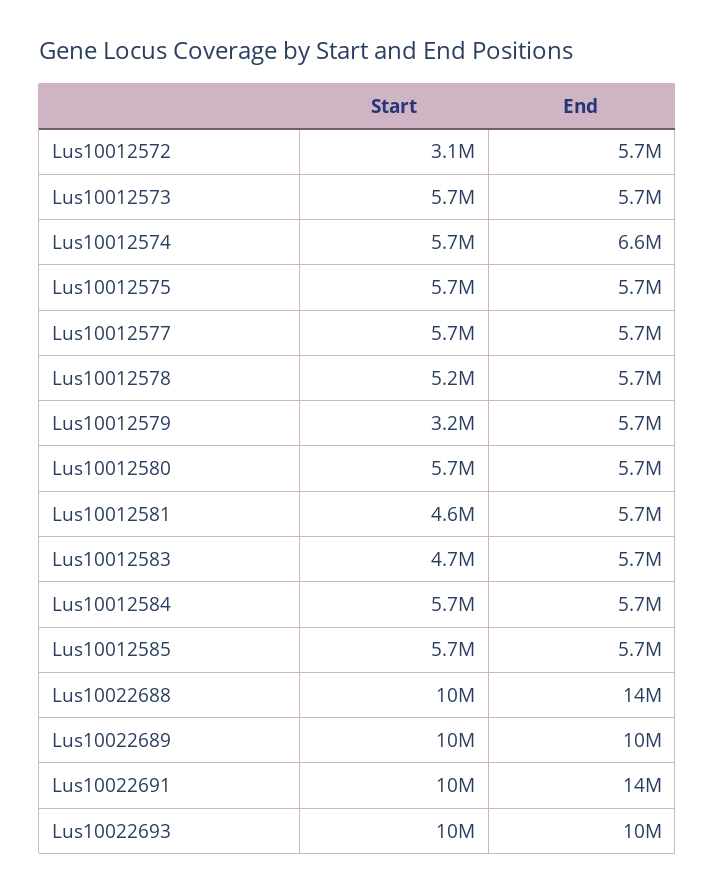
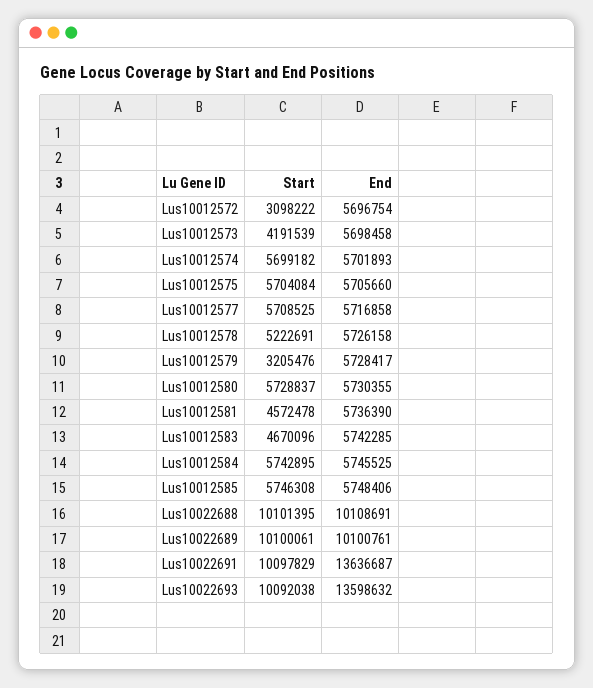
  {
    "Start": {
      "Lus10012572": 3098222,
-     "Lus10012573": 5700000,
+     "Lus10012573": 4191539,
      "Lus10012574": 5699182,
      "Lus10012575": 5704084,
      "Lus10012577": 5708525,
      "Lus10012578": 5222691,
      "Lus10012579": 3205476,
      "Lus10012580": 5728837,
      "Lus10012581": 4572478,
      "Lus10012583": 4670096,
      "Lus10012584": 5742895,
      "Lus10012585": 5746308,
      "Lus10022688": 10101395,
      "Lus10022689": 10100061,
      "Lus10022691": 10097829,
      "Lus10022693": 10092038
    },
    "End": {
      "Lus10012572": 5696754,
      "Lus10012573": 5698458,
-     "Lus10012574": 6600000,
+     "Lus10012574": 5701893,
      "Lus10012575": 5705660,
      "Lus10012577": 5716858,
      "Lus10012578": 5726158,
      "Lus10012579": 5728417,
      "Lus10012580": 5730355,
      "Lus10012581": 5736390,
      "Lus10012583": 5742285,
      "Lus10012584": 5745525,
      "Lus10012585": 5748406,
-     "Lus10022688": 14000000,
+     "Lus10022688": 10108691,
      "Lus10022689": 10100761,
      "Lus10022691": 13636687,
-     "Lus10022693": 10000000
+     "Lus10022693": 13598632
    }
  }

